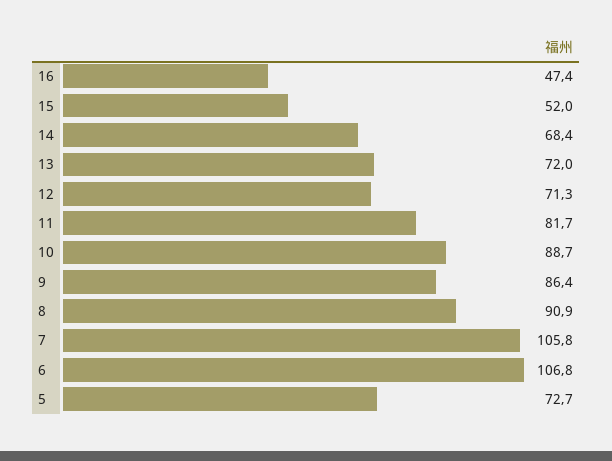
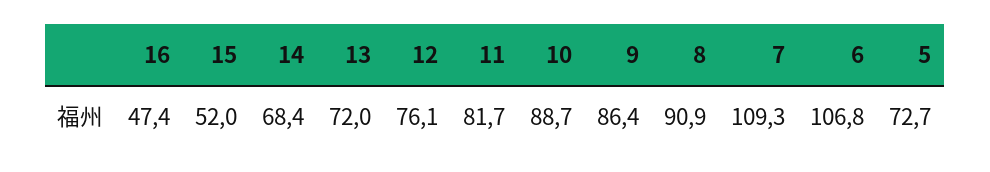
  {
    "16": 47.4,
    "15": 52,
    "14": 68.4,
    "13": 72,
-   "12": 71.3,
+   "12": 76.1,
    "11": 81.7,
    "10": 88.7,
    "9": 86.4,
    "8": 90.9,
-   "7": 105.8,
+   "7": 109.3,
    "6": 106.8,
    "5": 72.7
  }

